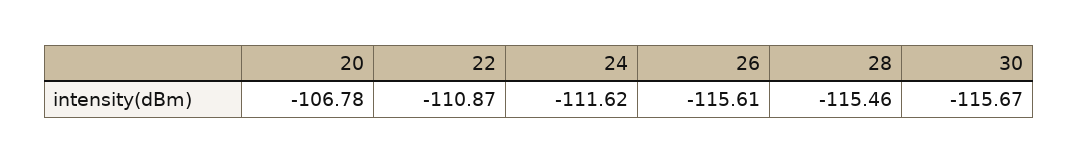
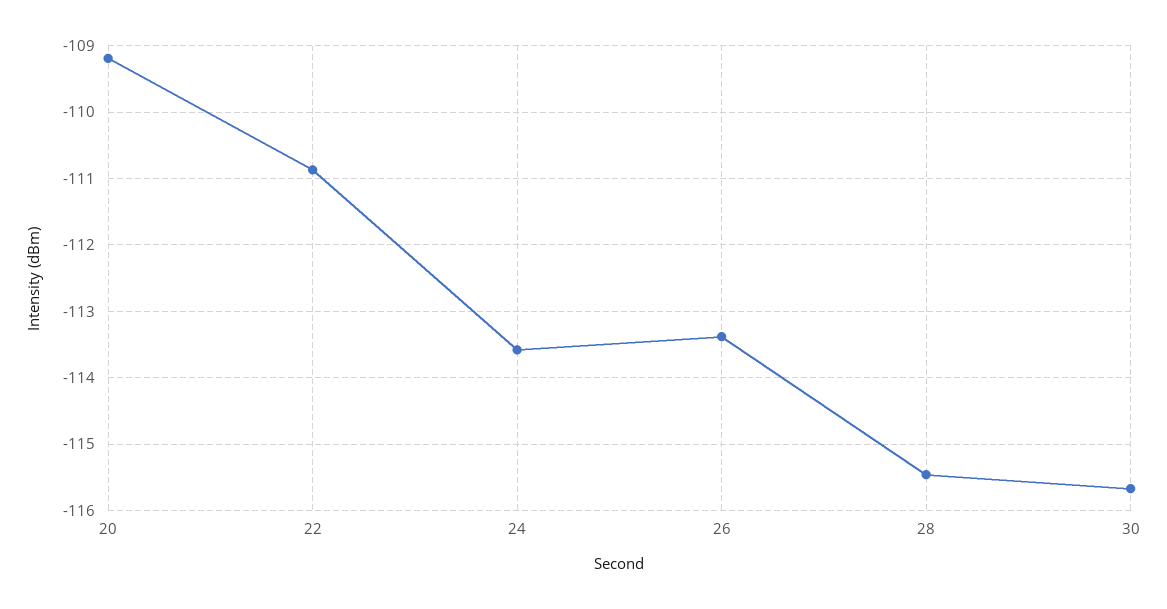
  {
-   "20": -106.78,
+   "20": -109.2,
    "22": -110.87,
-   "24": -111.62,
+   "24": -113.6,
-   "26": -115.61,
+   "26": -113.4,
    "28": -115.46,
    "30": -115.67
  }

